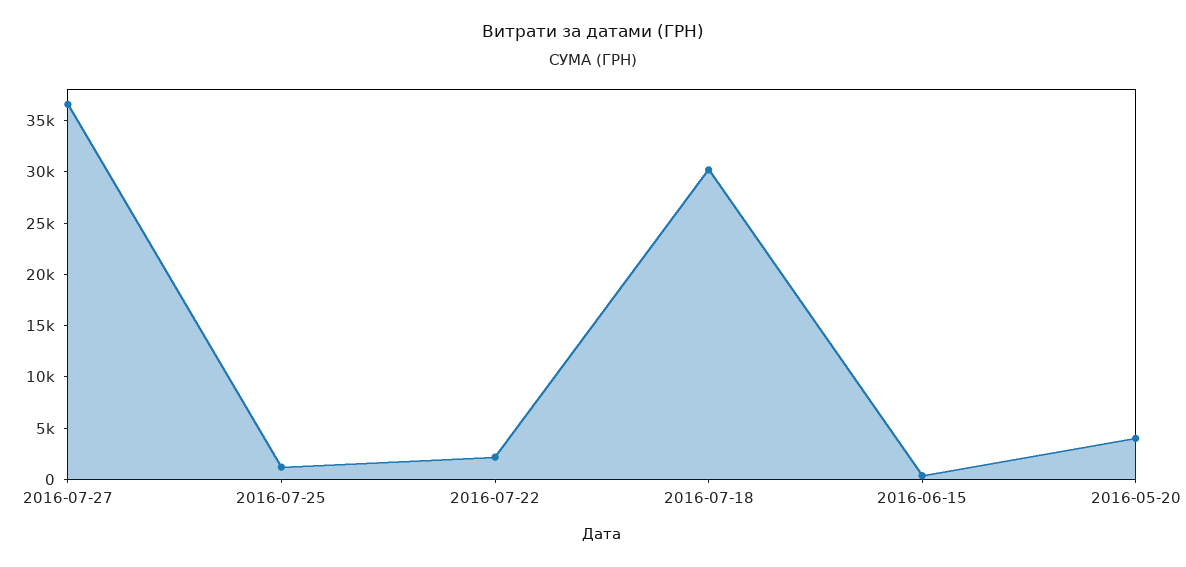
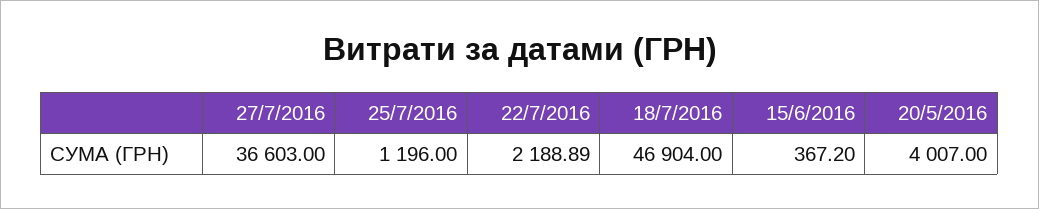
  {
    "2016-07-27": 36603,
    "2016-07-25": 1196,
    "2016-07-22": 2188.89,
-   "2016-07-18": 30000,
+   "2016-07-18": 46904,
    "2016-06-15": 367.2,
    "2016-05-20": 4007
  }

